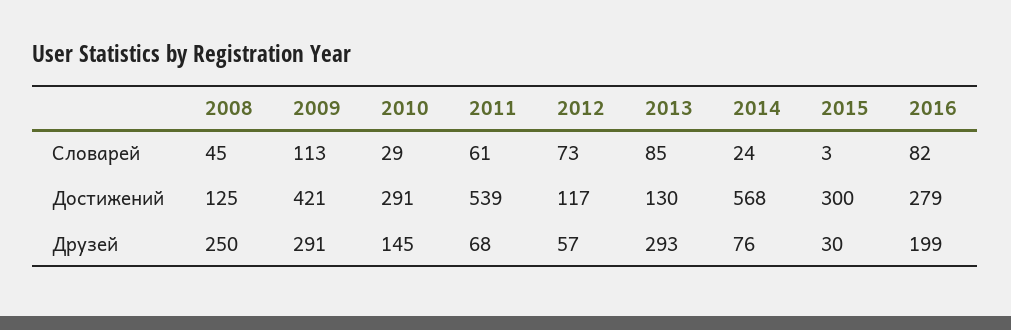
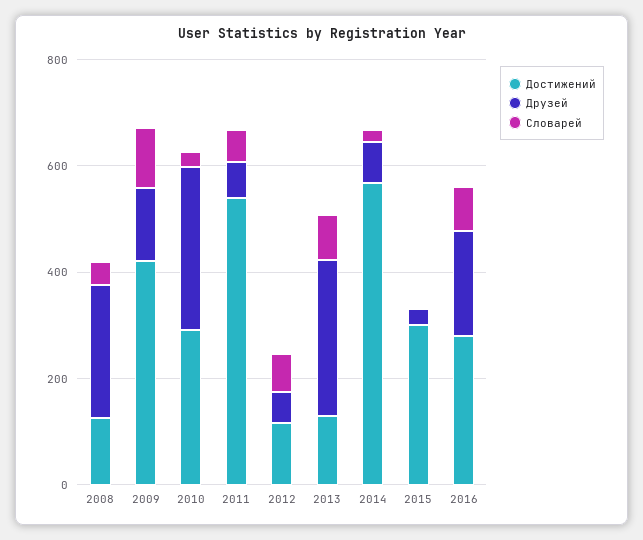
  {
    "Словарей": {
      "2008": 45,
      "2009": 113,
      "2010": 29,
      "2011": 61,
      "2012": 73,
      "2013": 85,
      "2014": 24,
      "2015": 3,
      "2016": 82
    },
    "Достижений": {
      "2008": 125,
      "2009": 421,
      "2010": 291,
      "2011": 539,
      "2012": 117,
      "2013": 130,
      "2014": 568,
      "2015": 300,
      "2016": 279
    },
    "Друзей": {
      "2008": 250,
-     "2009": 291,
+     "2009": 150,
-     "2010": 145,
+     "2010": 300,
      "2011": 68,
      "2012": 57,
      "2013": 293,
      "2014": 76,
      "2015": 30,
      "2016": 199
    }
  }

